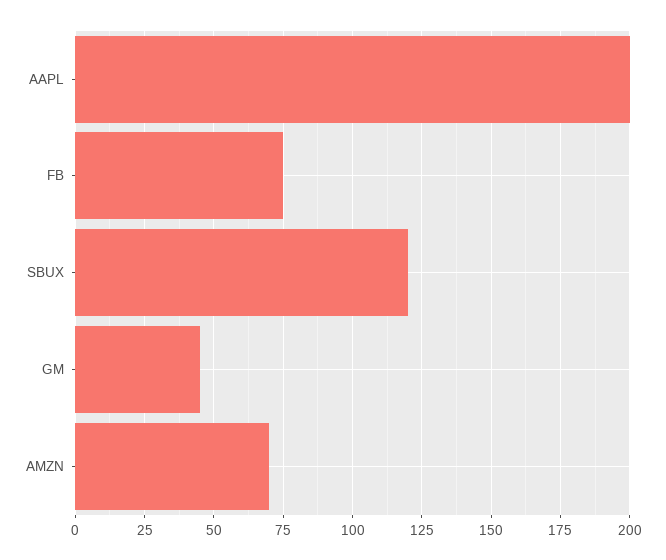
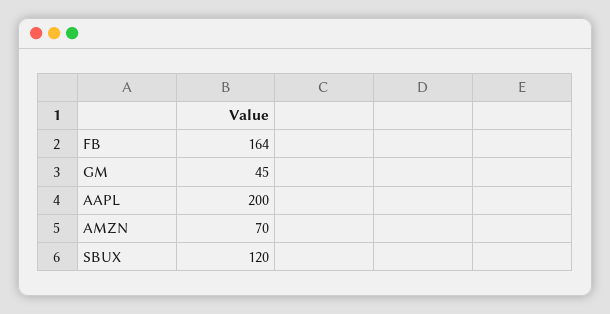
  {
    "AAPL": 200,
-   "FB": 75,
+   "FB": 164,
    "SBUX": 120,
    "GM": 45,
    "AMZN": 70
  }

